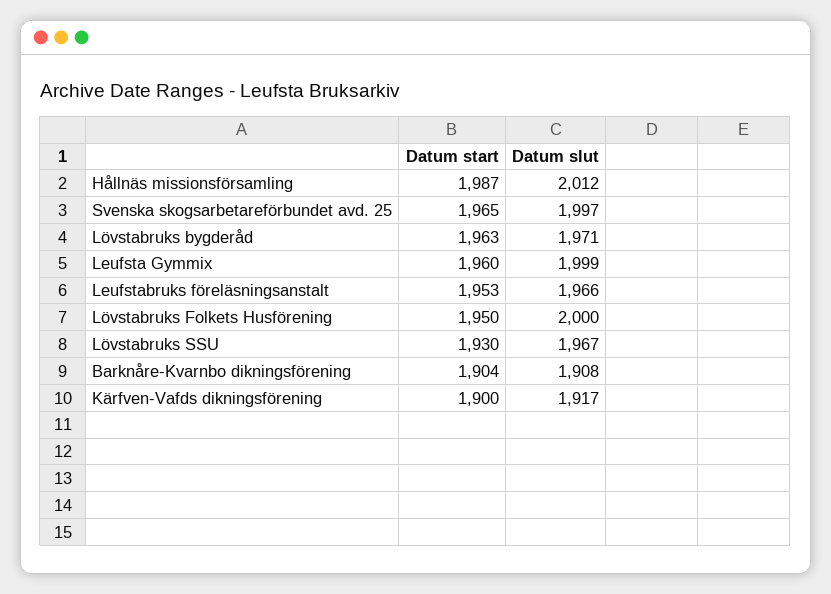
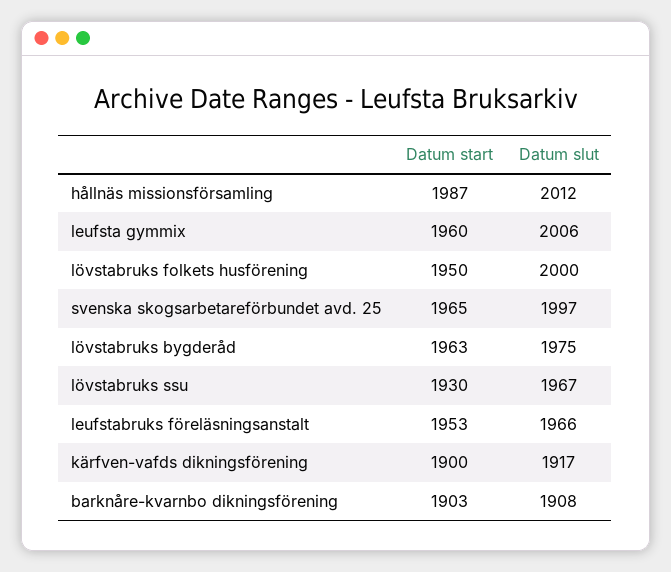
  {
    "Datum start": {
      "Hållnäs missionsförsamling": 1987,
      "Svenska skogsarbetareförbundet avd. 25": 1965,
      "Lövstabruks bygderåd": 1963,
      "Leufsta Gymmix": 1960,
      "Leufstabruks föreläsningsanstalt": 1953,
      "Lövstabruks Folkets Husförening": 1950,
      "Lövstabruks SSU": 1930,
-     "Barknåre-Kvarnbo dikningsförening": 1904,
+     "Barknåre-Kvarnbo dikningsförening": 1903,
      "Kärfven-Vafds dikningsförening": 1900
    },
    "Datum slut": {
      "Hållnäs missionsförsamling": 2012,
      "Svenska skogsarbetareförbundet avd. 25": 1997,
-     "Lövstabruks bygderåd": 1971,
+     "Lövstabruks bygderåd": 1975,
-     "Leufsta Gymmix": 1999,
+     "Leufsta Gymmix": 2006,
      "Leufstabruks föreläsningsanstalt": 1966,
      "Lövstabruks Folkets Husförening": 2000,
      "Lövstabruks SSU": 1967,
      "Barknåre-Kvarnbo dikningsförening": 1908,
      "Kärfven-Vafds dikningsförening": 1917
    }
  }

